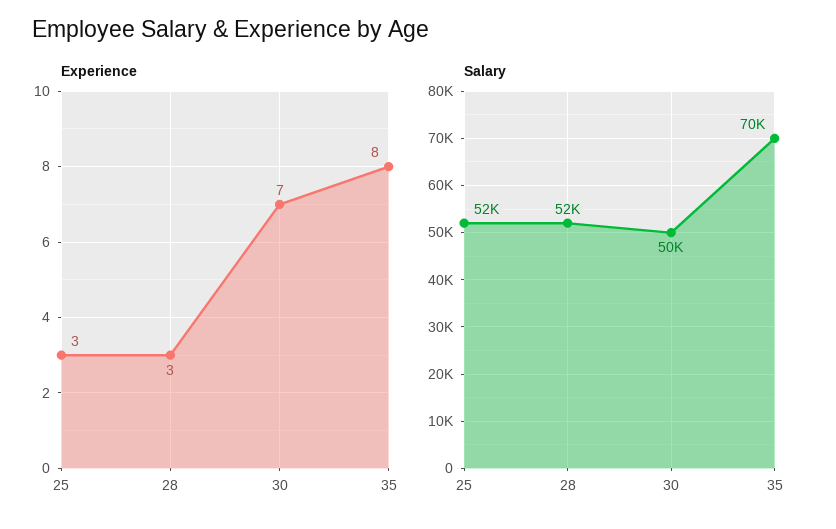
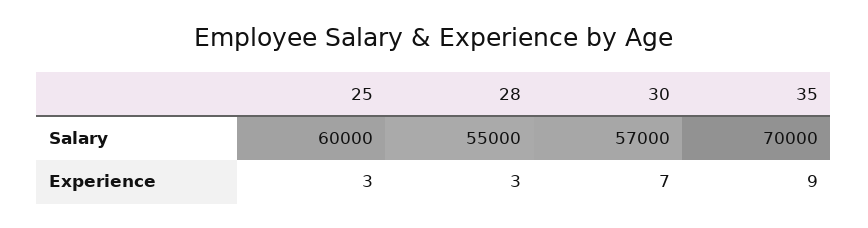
  {
    "Experience": {
      "25": 3,
      "28": 3,
      "30": 7,
-     "35": 8
+     "35": 9
    },
    "Salary": {
-     "25": 52000,
+     "25": 60000,
-     "28": 52000,
+     "28": 55000,
-     "30": 50000,
+     "30": 57000,
      "35": 70000
    }
  }

